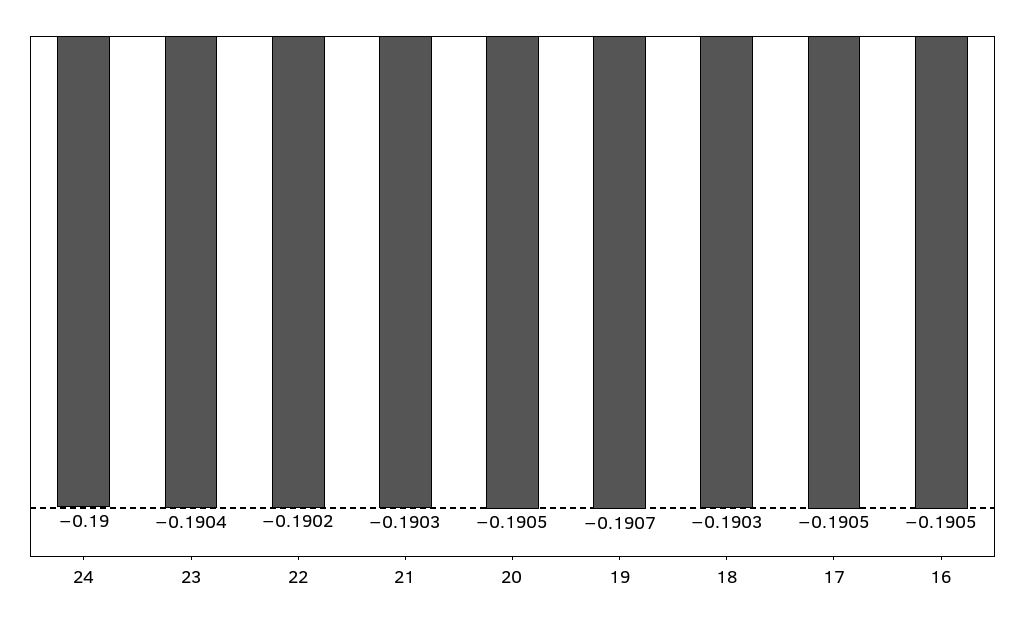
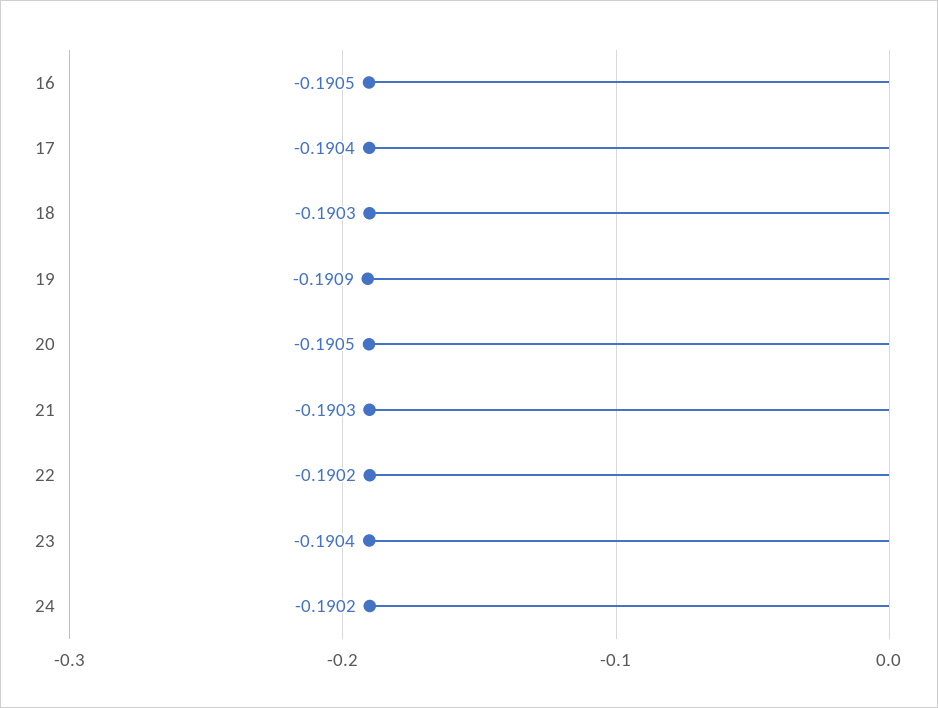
  {
-   "24": -0.19,
+   "24": -0.1902,
    "23": -0.1904,
    "22": -0.1902,
    "21": -0.1903,
    "20": -0.1905,
-   "19": -0.1907,
+   "19": -0.1909,
    "18": -0.1903,
-   "17": -0.1905,
+   "17": -0.1904,
    "16": -0.1905
  }

